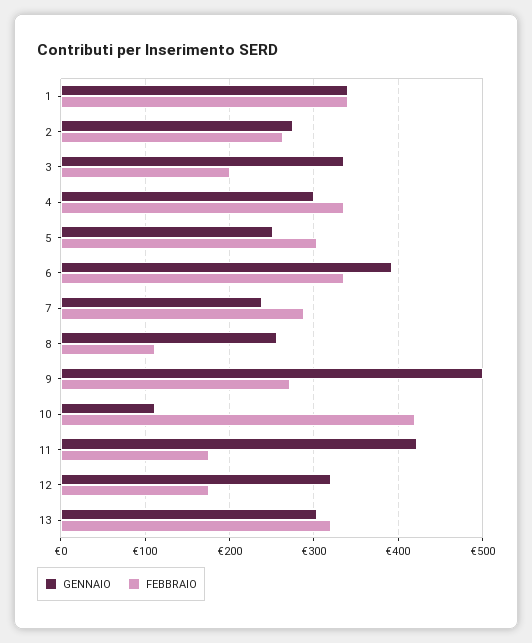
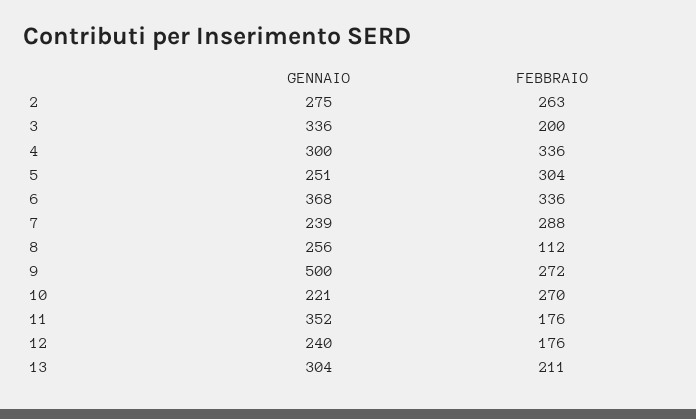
  {
    "GENNAIO": {
-     "1": 340,
      "2": 275,
      "3": 336,
      "4": 300,
      "5": 251,
-     "6": 390,
+     "6": 368,
      "7": 239,
      "8": 256,
      "9": 500,
-     "10": 110,
+     "10": 221,
-     "11": 420,
+     "11": 352,
-     "12": 320,
+     "12": 240,
      "13": 304
    },
    "FEBBRAIO": {
-     "1": 340,
      "2": 263,
      "3": 200,
      "4": 336,
      "5": 304,
      "6": 336,
      "7": 288,
      "8": 112,
      "9": 272,
-     "10": 420,
+     "10": 270,
      "11": 176,
      "12": 176,
-     "13": 320
+     "13": 211
    }
  }

